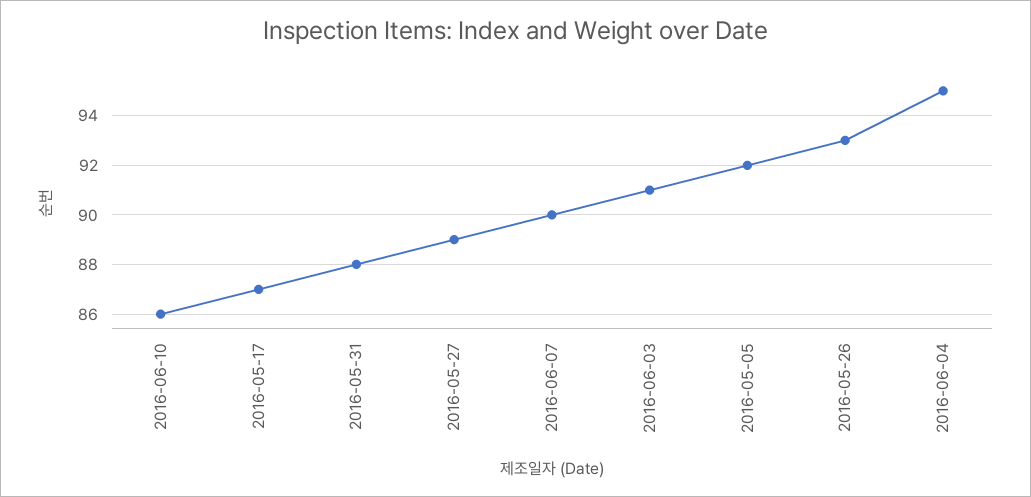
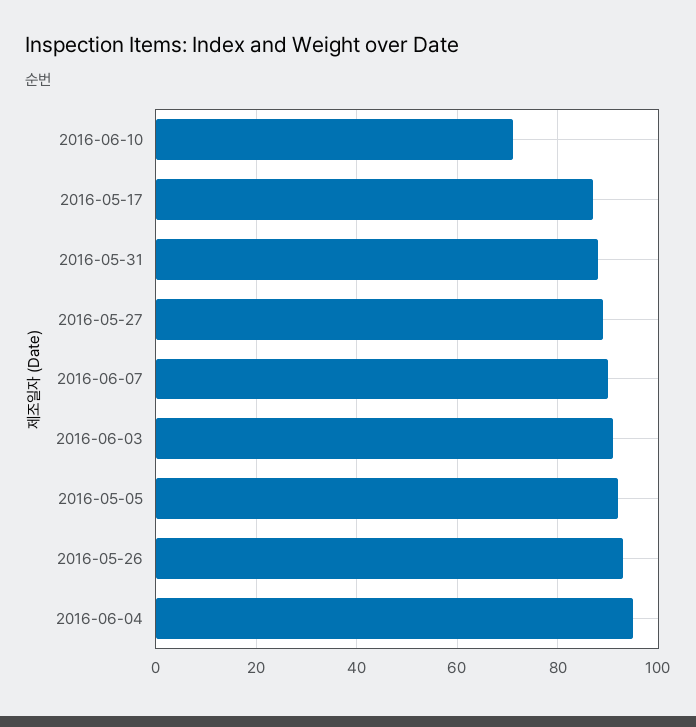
  {
-   "2016-06-10": 86,
+   "2016-06-10": 70,
    "2016-05-17": 87,
    "2016-05-31": 88,
    "2016-05-27": 89,
    "2016-06-07": 90,
    "2016-06-03": 91,
    "2016-05-05": 92,
    "2016-05-26": 93,
    "2016-06-04": 95
  }

